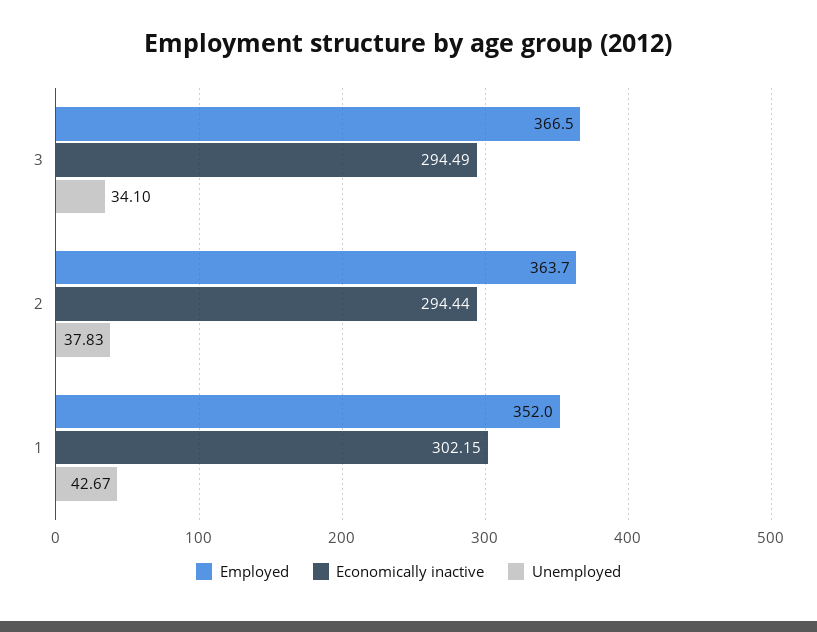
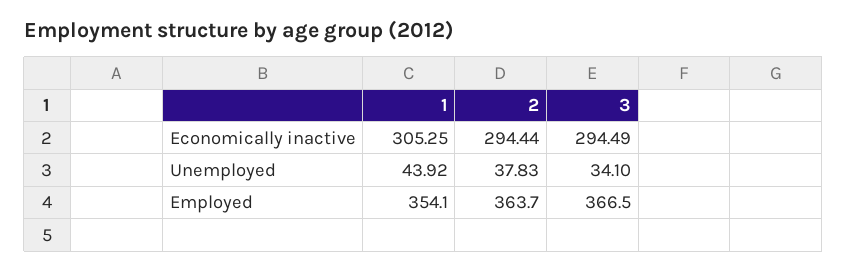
  {
    "Employed": {
      "3": 366.5,
      "2": 363.7,
-     "1": 352
+     "1": 354.1
    },
    "Economically inactive": {
      "3": 294.49,
      "2": 294.44,
-     "1": 302.15
+     "1": 305.25
    },
    "Unemployed": {
      "3": 34.1,
      "2": 37.83,
-     "1": 42.67
+     "1": 43.92
    }
  }

